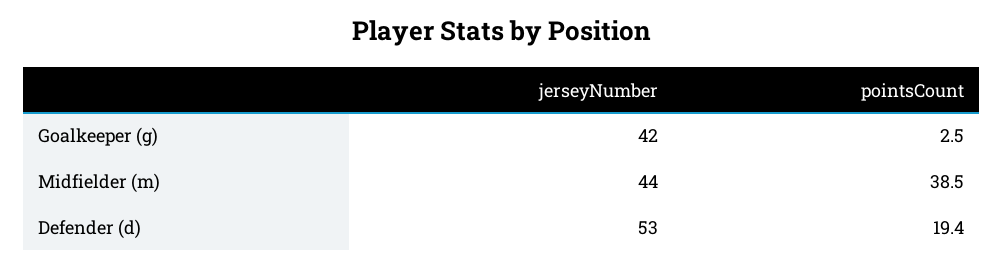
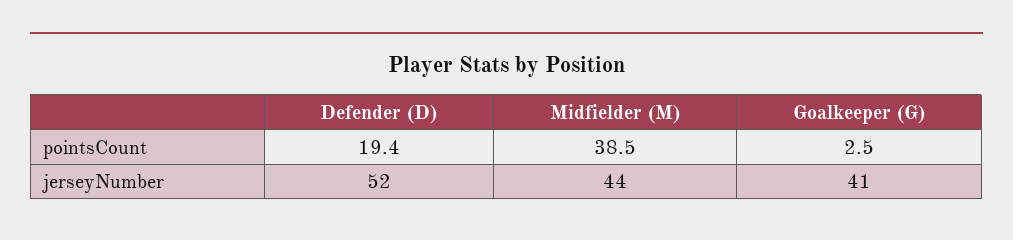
  {
    "jerseyNumber": {
-     "Goalkeeper (g)": 42,
+     "Goalkeeper (g)": 41,
      "Midfielder (m)": 44,
-     "Defender (d)": 53
+     "Defender (d)": 52
    },
    "pointsCount": {
      "Goalkeeper (g)": 2.5,
      "Midfielder (m)": 38.5,
      "Defender (d)": 19.4
    }
  }

